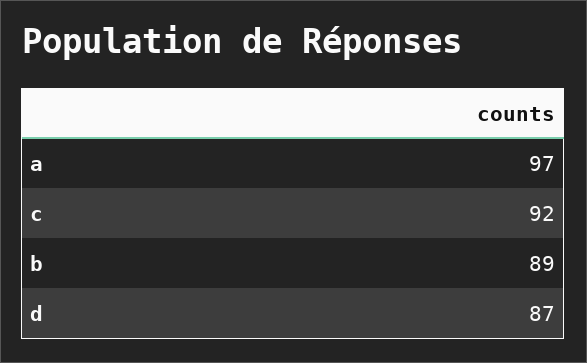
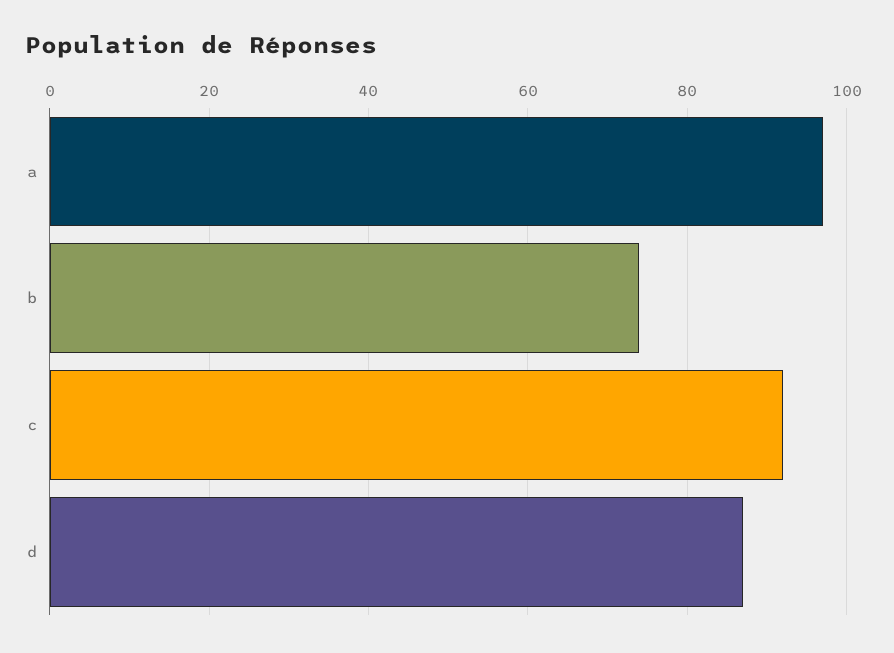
  {
    "a": 97,
    "c": 92,
-   "b": 89,
+   "b": 75,
    "d": 87
  }

